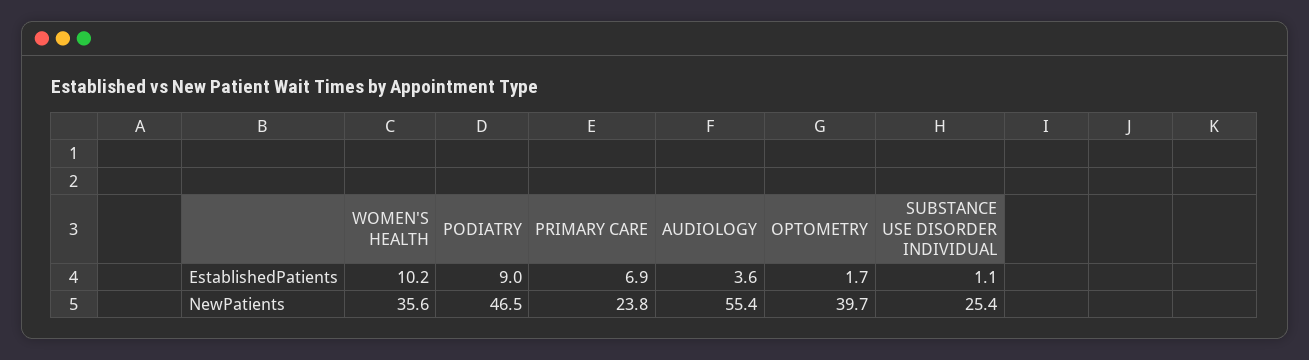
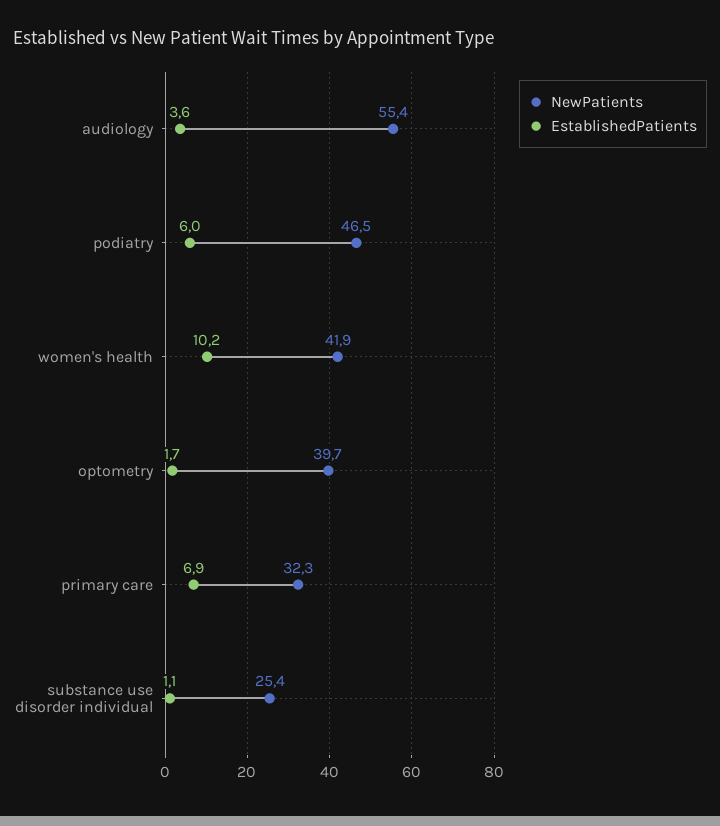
  {
    "EstablishedPatients": {
      "WOMEN'S HEALTH": 10.2,
-     "PODIATRY": 9,
+     "PODIATRY": 6,
      "PRIMARY CARE": 6.9,
      "AUDIOLOGY": 3.6,
      "OPTOMETRY": 1.7,
      "SUBSTANCE USE DISORDER INDIVIDUAL": 1.1
    },
    "NewPatients": {
-     "WOMEN'S HEALTH": 35.6,
+     "WOMEN'S HEALTH": 41.9,
      "PODIATRY": 46.5,
-     "PRIMARY CARE": 23.8,
+     "PRIMARY CARE": 32.3,
      "AUDIOLOGY": 55.4,
      "OPTOMETRY": 39.7,
      "SUBSTANCE USE DISORDER INDIVIDUAL": 25.4
    }
  }

